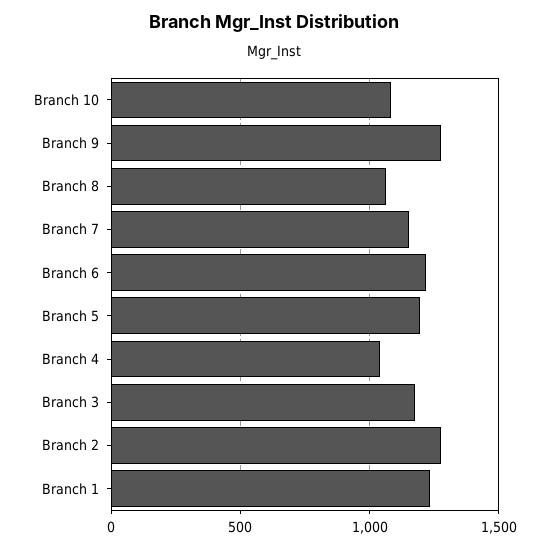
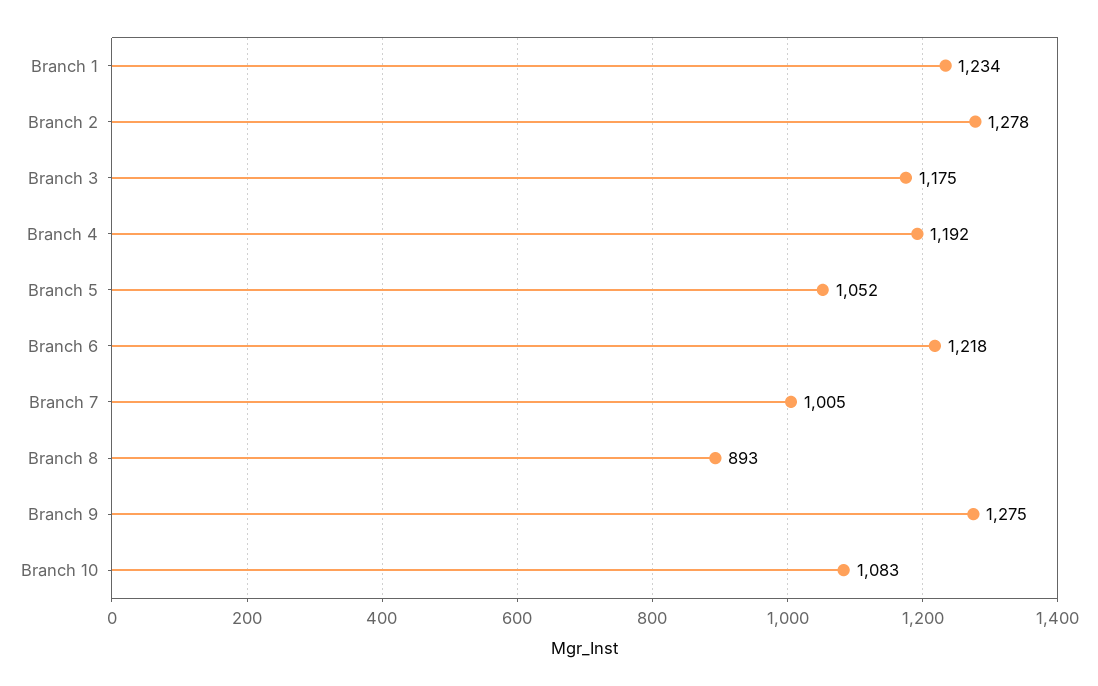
  {
    "Branch 10": 1083,
    "Branch 9": 1275,
-   "Branch 8": 1050,
+   "Branch 8": 893,
-   "Branch 7": 1150,
+   "Branch 7": 1005,
    "Branch 6": 1218,
-   "Branch 5": 1200,
+   "Branch 5": 1052,
-   "Branch 4": 1050,
+   "Branch 4": 1192,
    "Branch 3": 1175,
    "Branch 2": 1278,
    "Branch 1": 1234
  }

